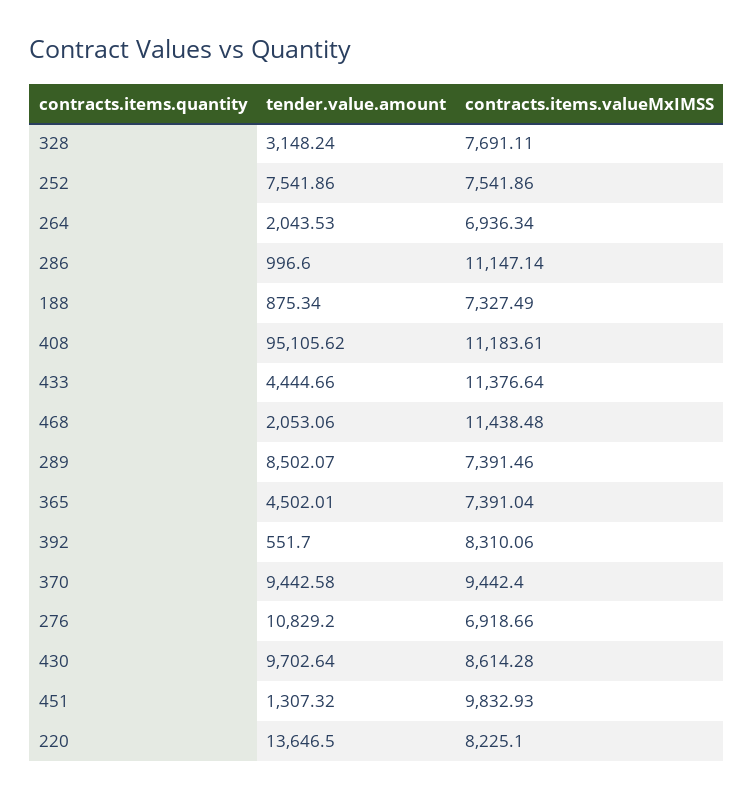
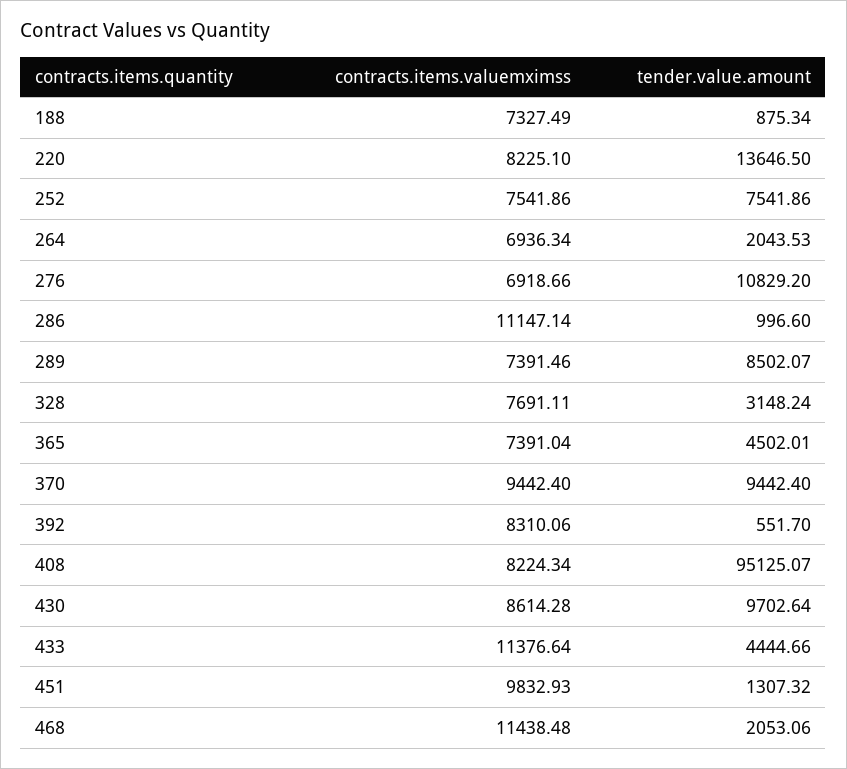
  {
    "tender.value.amount": {
      "328": 3148.24,
      "252": 7541.86,
      "264": 2043.53,
      "286": 996.6,
      "188": 875.34,
-     "408": 95105.62,
+     "408": 95125.07,
      "433": 4444.66,
      "468": 2053.06,
      "289": 8502.07,
      "365": 4502.01,
      "392": 551.7,
-     "370": 9442.58,
+     "370": 9442.4,
      "276": 10829.2,
      "430": 9702.64,
      "451": 1307.32,
      "220": 13646.5
    },
    "contracts.items.valueMxIMSS": {
      "328": 7691.11,
      "252": 7541.86,
      "264": 6936.34,
      "286": 11147.14,
      "188": 7327.49,
-     "408": 11183.61,
+     "408": 8224.34,
      "433": 11376.64,
      "468": 11438.48,
      "289": 7391.46,
      "365": 7391.04,
      "392": 8310.06,
      "370": 9442.4,
      "276": 6918.66,
      "430": 8614.28,
      "451": 9832.93,
      "220": 8225.1
    }
  }

